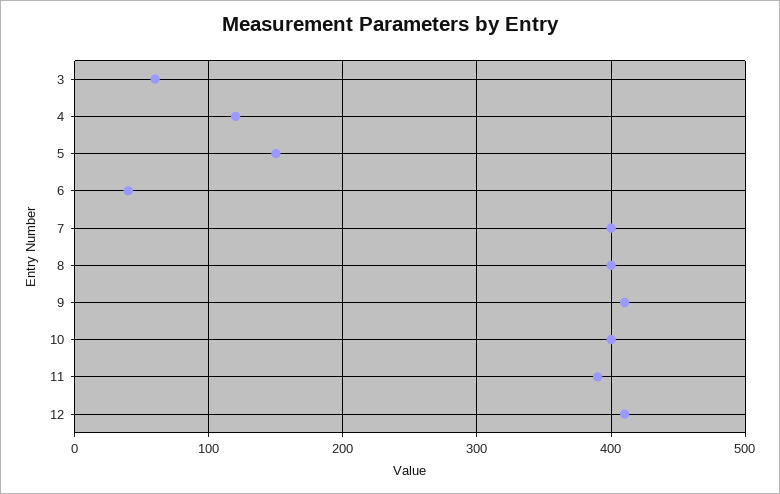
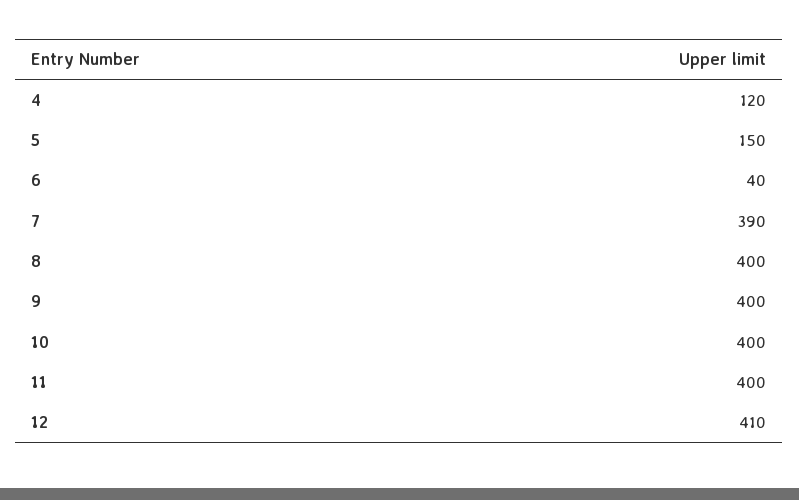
  {
-   "3": 60,
    "4": 120,
    "5": 150,
    "6": 40,
-   "7": 400,
+   "7": 390,
    "8": 400,
-   "9": 410,
+   "9": 400,
    "10": 400,
-   "11": 390,
+   "11": 400,
    "12": 410
  }

